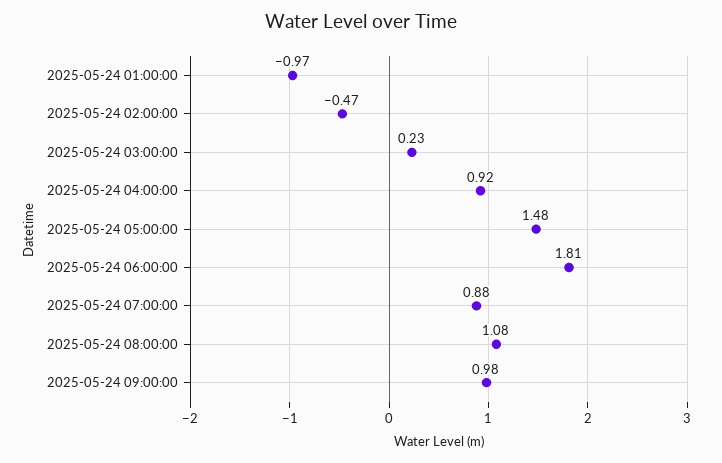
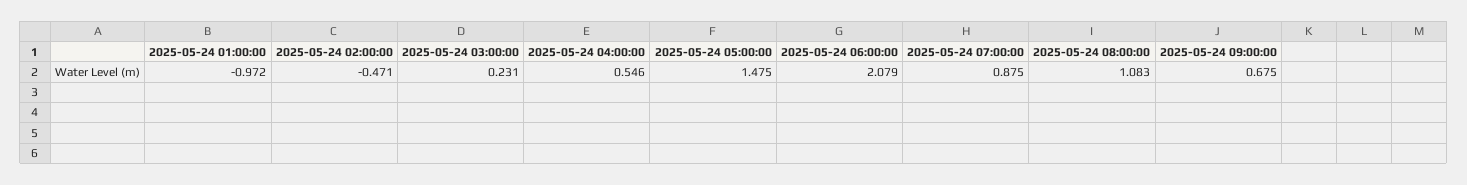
  {
    "2025-05-24 01:00:00": -0.972,
    "2025-05-24 02:00:00": -0.471,
    "2025-05-24 03:00:00": 0.231,
-   "2025-05-24 04:00:00": 0.92,
+   "2025-05-24 04:00:00": 0.546,
    "2025-05-24 05:00:00": 1.475,
-   "2025-05-24 06:00:00": 1.81,
+   "2025-05-24 06:00:00": 2.079,
    "2025-05-24 07:00:00": 0.875,
    "2025-05-24 08:00:00": 1.083,
-   "2025-05-24 09:00:00": 0.98
+   "2025-05-24 09:00:00": 0.675
  }

